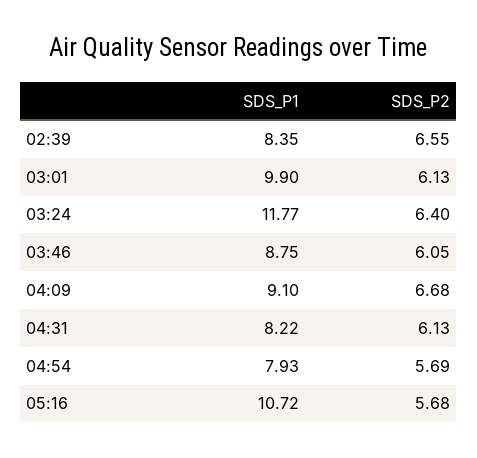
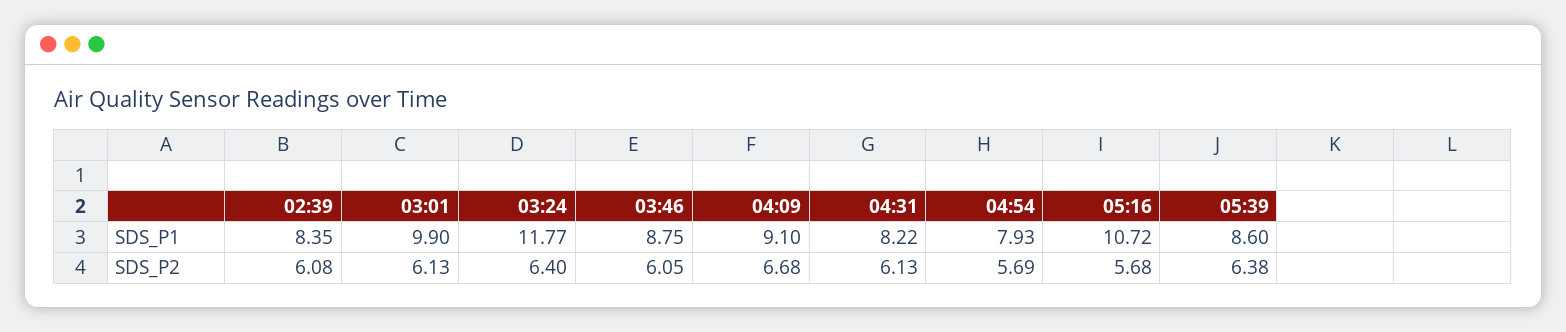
  {
    "SDS_P1": {
      "02:39": 8.35,
      "03:01": 9.9,
      "03:24": 11.77,
      "03:46": 8.75,
      "04:09": 9.1,
      "04:31": 8.22,
      "04:54": 7.93,
-     "05:16": 10.72
+     "05:16": 10.72,
+     "05:39": 8.6
    },
    "SDS_P2": {
-     "02:39": 6.55,
+     "02:39": 6.08,
      "03:01": 6.13,
      "03:24": 6.4,
      "03:46": 6.05,
      "04:09": 6.68,
      "04:31": 6.13,
      "04:54": 5.69,
-     "05:16": 5.68
+     "05:16": 5.68,
+     "05:39": 6.38
    }
  }

